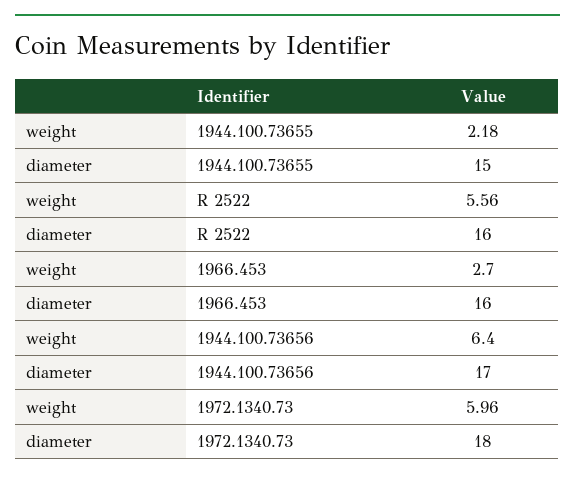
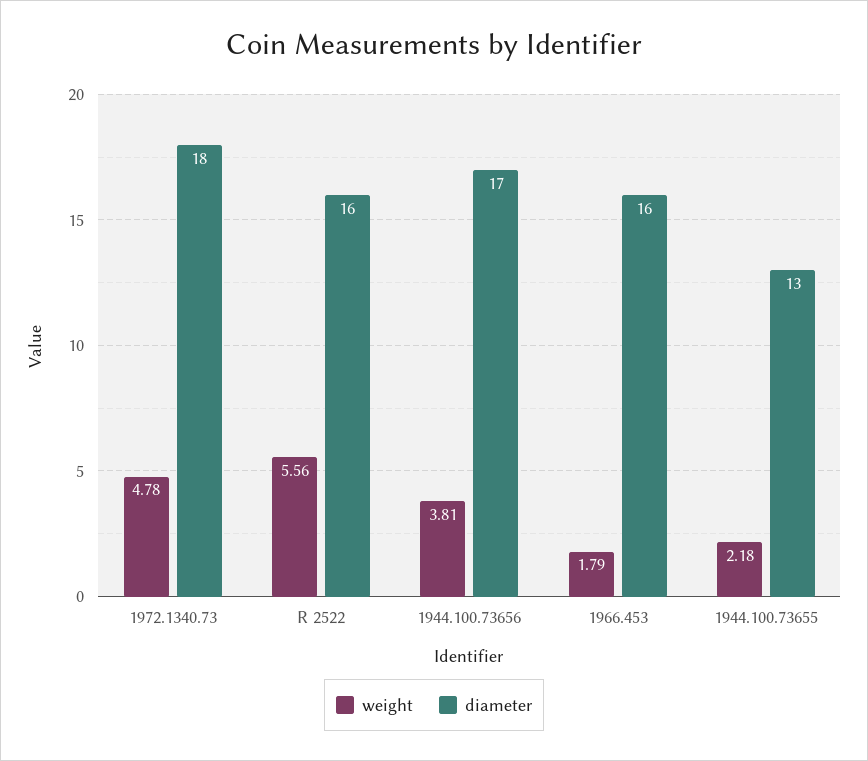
  {
    "weight": {
      "1944.100.73655": 2.18,
      "R 2522": 5.56,
-     "1966.453": 2.7,
+     "1966.453": 1.79,
-     "1944.100.73656": 6.4,
+     "1944.100.73656": 3.81,
-     "1972.1340.73": 5.96
+     "1972.1340.73": 4.78
    },
    "diameter": {
-     "1944.100.73655": 15,
+     "1944.100.73655": 13,
      "R 2522": 16,
      "1966.453": 16,
      "1944.100.73656": 17,
      "1972.1340.73": 18
    }
  }

